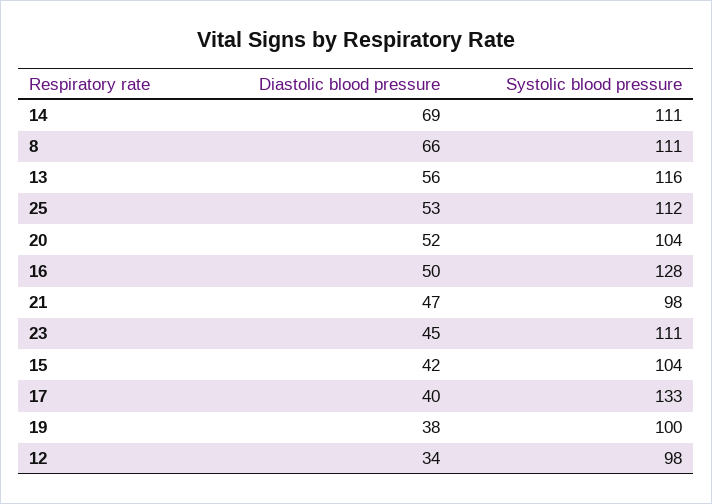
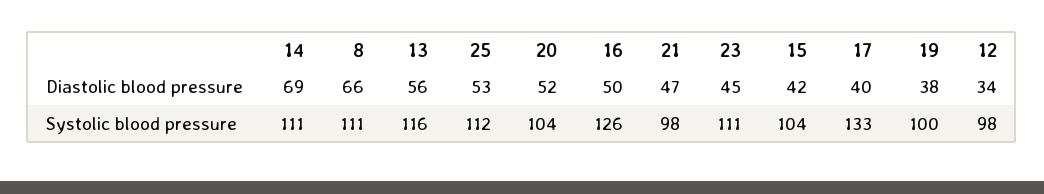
  {
    "Diastolic blood pressure": {
      "14": 69,
      "8": 66,
      "13": 56,
      "25": 53,
      "20": 52,
      "16": 50,
      "21": 47,
      "23": 45,
      "15": 42,
      "17": 40,
      "19": 38,
      "12": 34
    },
    "Systolic blood pressure": {
      "14": 111,
      "8": 111,
      "13": 116,
      "25": 112,
      "20": 104,
-     "16": 128,
+     "16": 126,
      "21": 98,
      "23": 111,
      "15": 104,
      "17": 133,
      "19": 100,
      "12": 98
    }
  }

